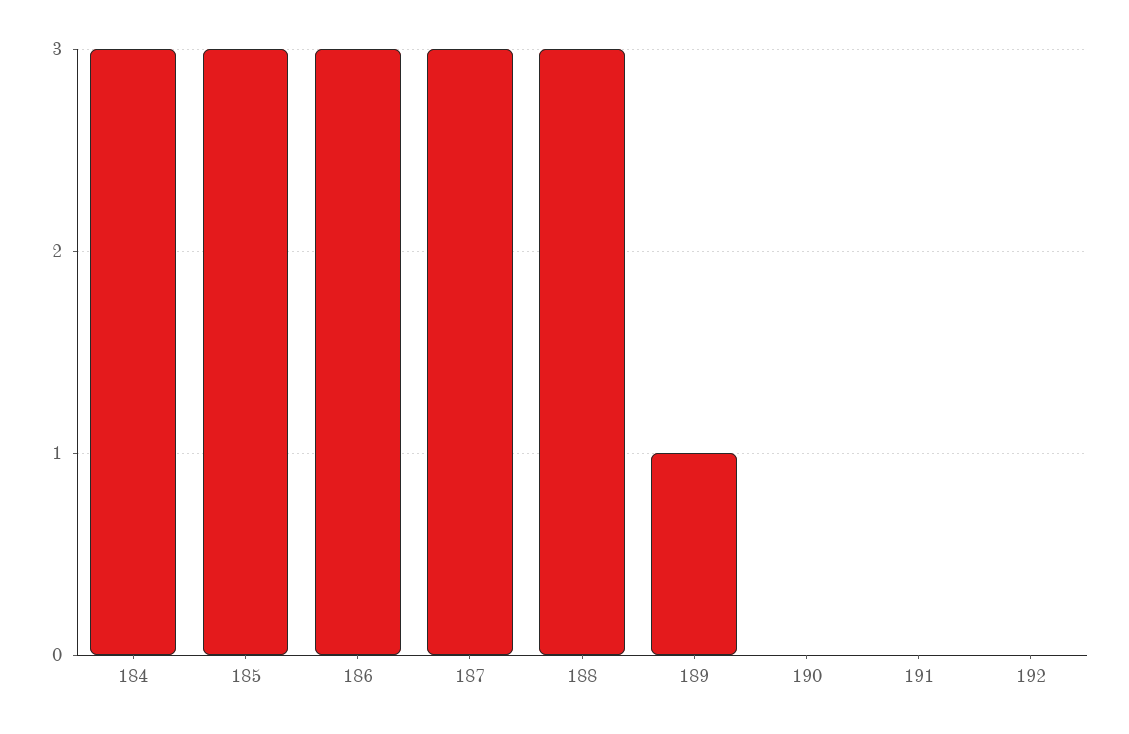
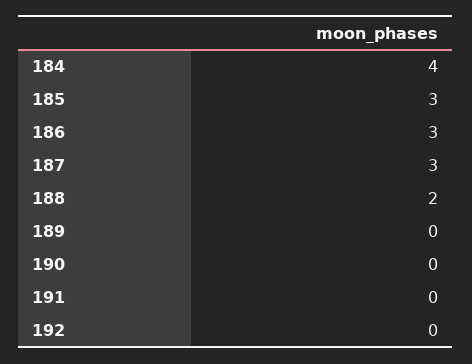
  {
-   "184": 3,
+   "184": 4,
    "185": 3,
    "186": 3,
    "187": 3,
-   "188": 3,
+   "188": 2,
-   "189": 1,
+   "189": 0,
    "190": 0,
    "191": 0,
    "192": 0
  }

